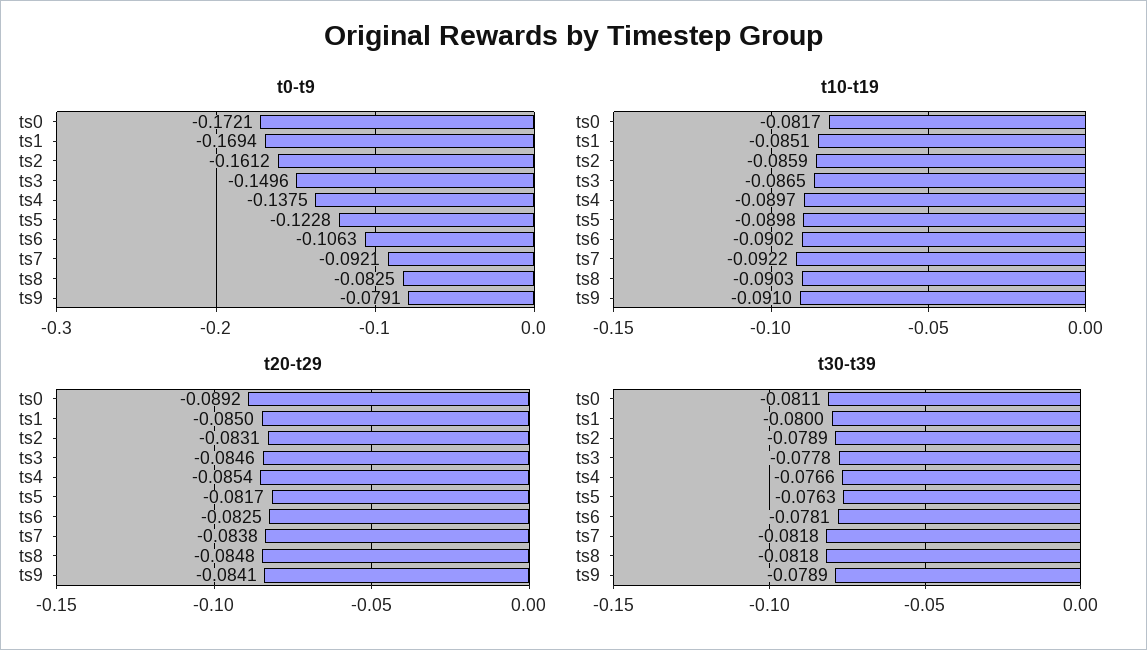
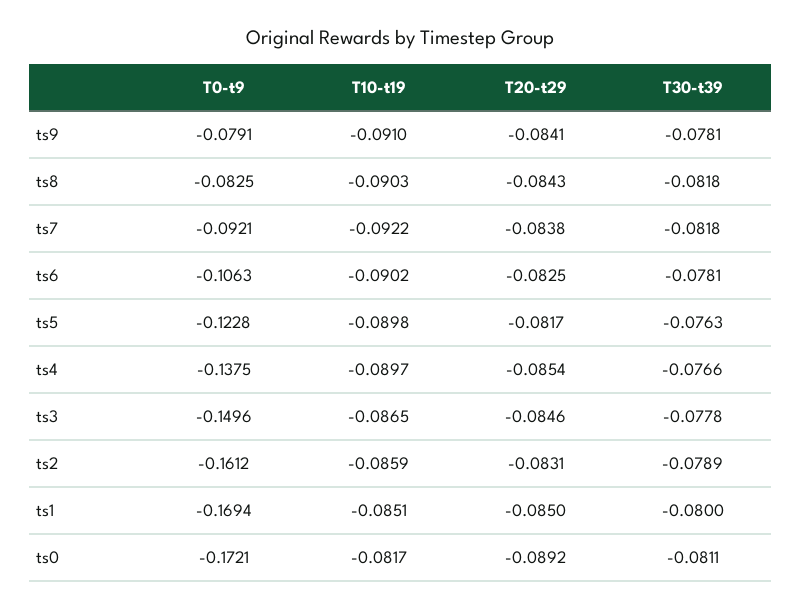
  {
    "t0-t9": {
      "ts0": -0.1721,
      "ts1": -0.1694,
      "ts2": -0.1612,
      "ts3": -0.1496,
      "ts4": -0.1375,
      "ts5": -0.1228,
      "ts6": -0.1063,
      "ts7": -0.0921,
      "ts8": -0.0825,
      "ts9": -0.0791
    },
    "t10-t19": {
      "ts0": -0.0817,
      "ts1": -0.0851,
      "ts2": -0.0859,
      "ts3": -0.0865,
      "ts4": -0.0897,
      "ts5": -0.0898,
      "ts6": -0.0902,
      "ts7": -0.0922,
      "ts8": -0.0903,
      "ts9": -0.091
    },
    "t20-t29": {
      "ts0": -0.0892,
      "ts1": -0.085,
      "ts2": -0.0831,
      "ts3": -0.0846,
      "ts4": -0.0854,
      "ts5": -0.0817,
      "ts6": -0.0825,
      "ts7": -0.0838,
-     "ts8": -0.0848,
+     "ts8": -0.0843,
      "ts9": -0.0841
    },
    "t30-t39": {
      "ts0": -0.0811,
      "ts1": -0.08,
      "ts2": -0.0789,
      "ts3": -0.0778,
      "ts4": -0.0766,
      "ts5": -0.0763,
      "ts6": -0.0781,
      "ts7": -0.0818,
      "ts8": -0.0818,
-     "ts9": -0.0789
+     "ts9": -0.0781
    }
  }

